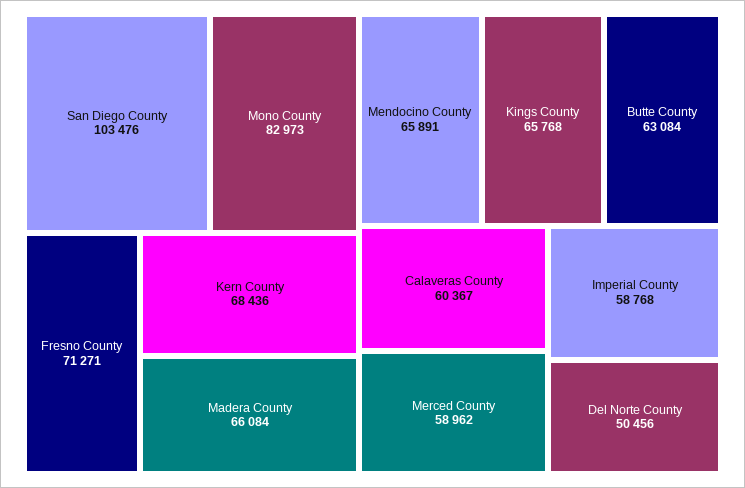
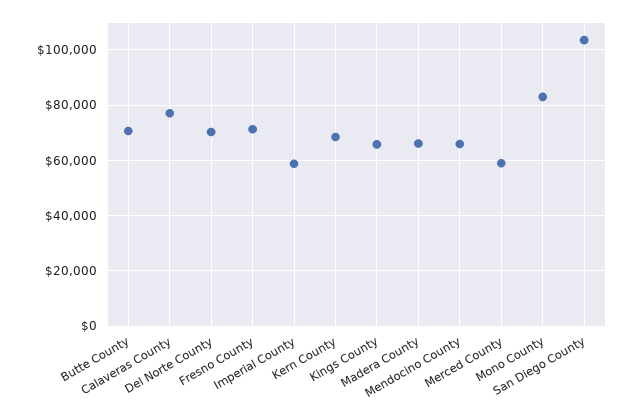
  {
    "San Diego County": 103476,
    "Mono County": 82973,
    "Fresno County": 71271,
    "Kern County": 68436,
    "Madera County": 66084,
    "Mendocino County": 65891,
    "Kings County": 65768,
-   "Butte County": 63084,
+   "Butte County": 70000,
-   "Calaveras County": 60367,
+   "Calaveras County": 77500,
    "Merced County": 58962,
    "Imperial County": 58768,
-   "Del Norte County": 50456
+   "Del Norte County": 70000
  }

